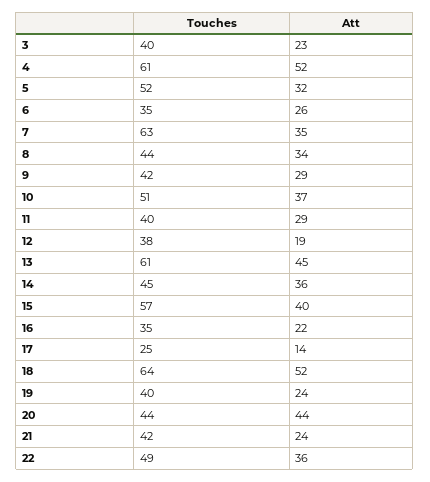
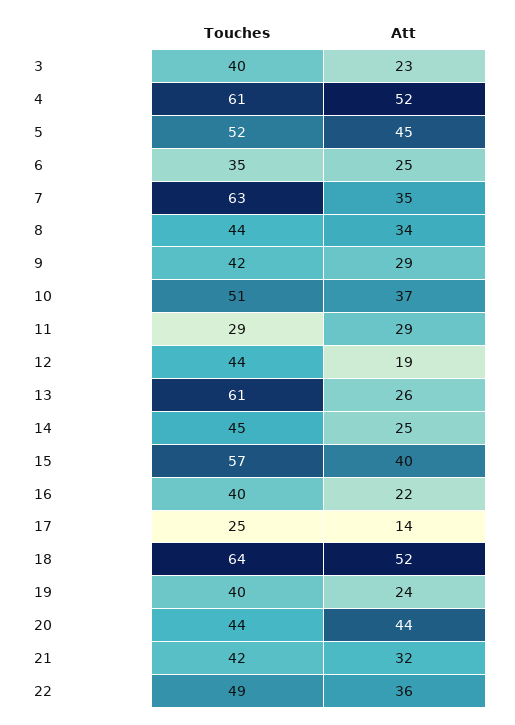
  {
    "Touches": {
      "3": 40,
      "4": 61,
      "5": 52,
      "6": 35,
      "7": 63,
      "8": 44,
      "9": 42,
      "10": 51,
-     "11": 40,
+     "11": 29,
-     "12": 38,
+     "12": 44,
      "13": 61,
      "14": 45,
      "15": 57,
-     "16": 35,
+     "16": 40,
      "17": 25,
      "18": 64,
      "19": 40,
      "20": 44,
      "21": 42,
      "22": 49
    },
    "Att": {
      "3": 23,
      "4": 52,
-     "5": 32,
+     "5": 45,
-     "6": 26,
+     "6": 25,
      "7": 35,
      "8": 34,
      "9": 29,
      "10": 37,
      "11": 29,
      "12": 19,
-     "13": 45,
+     "13": 26,
-     "14": 36,
+     "14": 25,
      "15": 40,
      "16": 22,
      "17": 14,
      "18": 52,
      "19": 24,
      "20": 44,
-     "21": 24,
+     "21": 32,
      "22": 36
    }
  }

